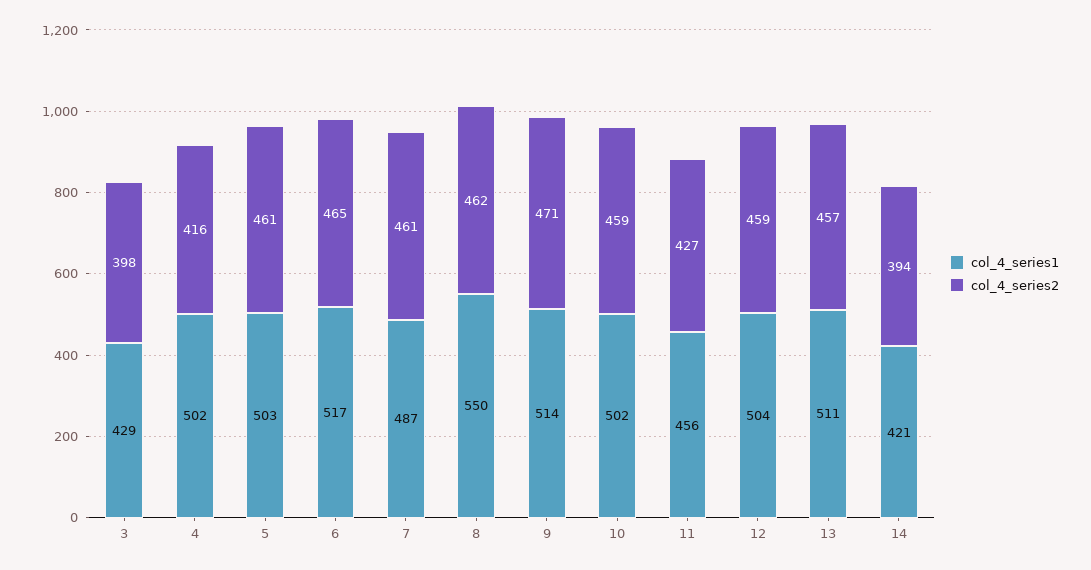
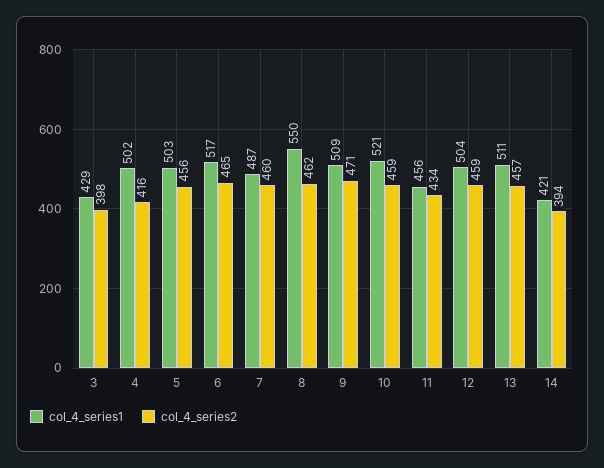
  {
    "col_4_series1": {
      "3": 429,
      "4": 502,
      "5": 503,
      "6": 517,
      "7": 487,
      "8": 550,
-     "9": 514,
+     "9": 509,
-     "10": 502,
+     "10": 521,
      "11": 456,
      "12": 504,
      "13": 511,
      "14": 421
    },
    "col_4_series2": {
      "3": 398,
      "4": 416,
-     "5": 461,
+     "5": 456,
      "6": 465,
-     "7": 461,
+     "7": 460,
      "8": 462,
      "9": 471,
      "10": 459,
-     "11": 427,
+     "11": 434,
      "12": 459,
      "13": 457,
      "14": 394
    }
  }

